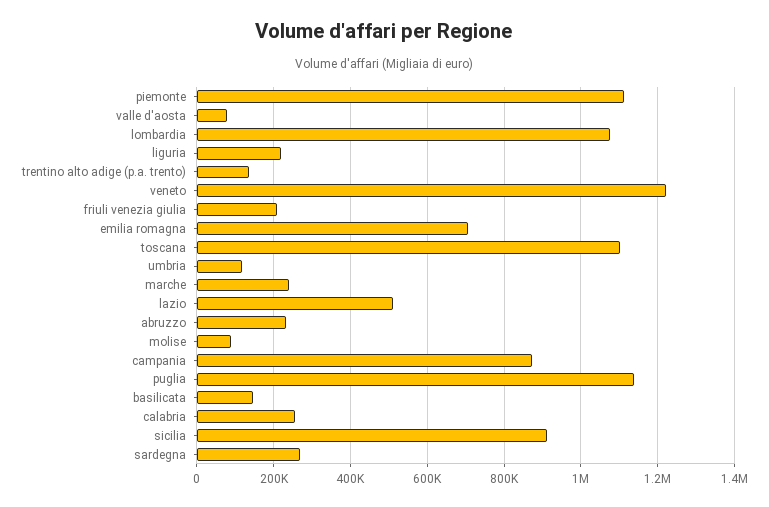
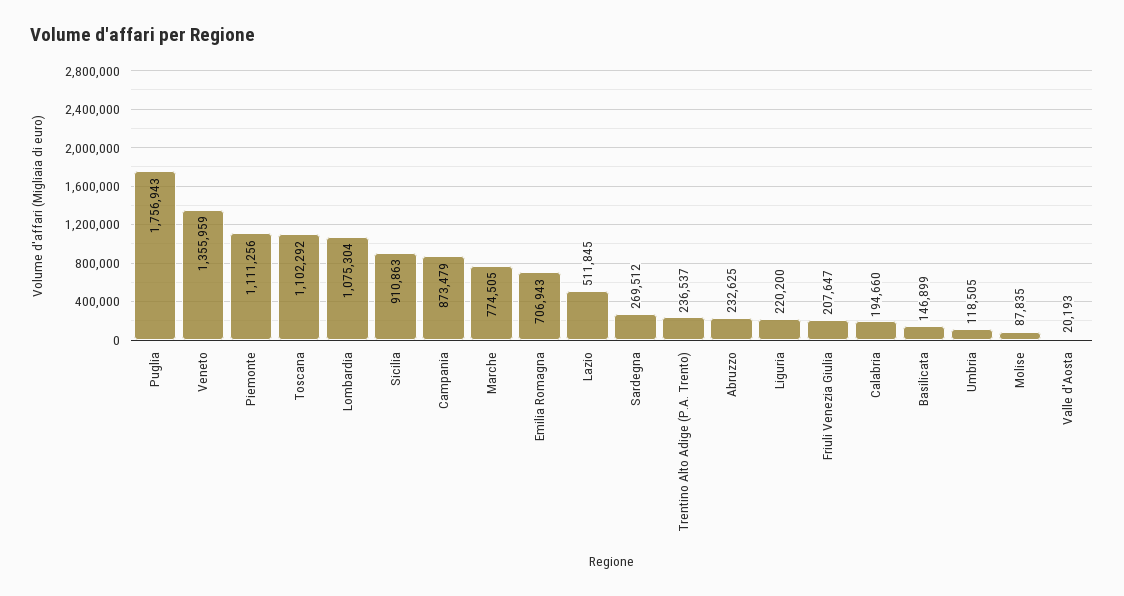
  {
    "piemonte": 1111256,
-   "valle d'aosta": 80000,
+   "valle d'aosta": 20193,
    "lombardia": 1075304,
    "liguria": 220200,
-   "trentino alto adige (p.a. trento)": 140000,
+   "trentino alto adige (p.a. trento)": 236537,
-   "veneto": 1220000,
+   "veneto": 1355959,
    "friuli venezia giulia": 207647,
    "emilia romagna": 706943,
    "toscana": 1102292,
    "umbria": 118505,
-   "marche": 240000,
+   "marche": 774505,
    "lazio": 511845,
    "abruzzo": 232625,
    "molise": 87835,
    "campania": 873479,
-   "puglia": 1140000,
+   "puglia": 1756943,
    "basilicata": 146899,
-   "calabria": 260000,
+   "calabria": 194660,
    "sicilia": 910863,
    "sardegna": 269512
  }

